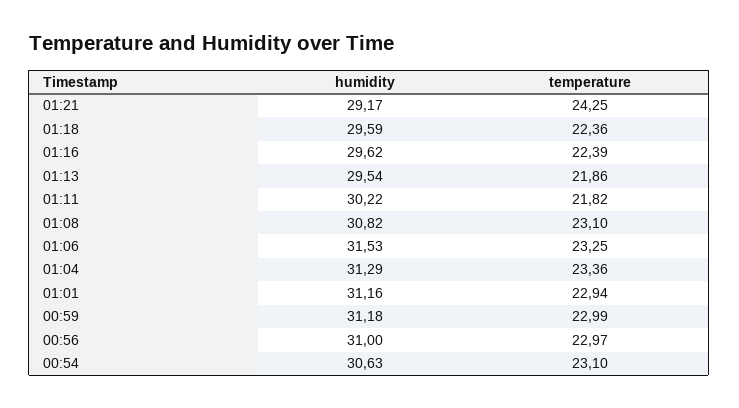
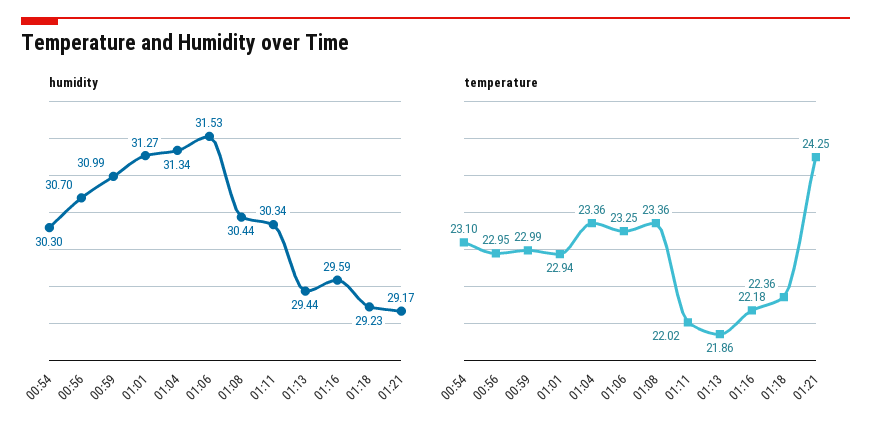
  {
    "humidity": {
      "01:21": 29.17,
-     "01:18": 29.59,
+     "01:18": 29.23,
-     "01:16": 29.62,
+     "01:16": 29.59,
-     "01:13": 29.54,
+     "01:13": 29.44,
-     "01:11": 30.22,
+     "01:11": 30.34,
-     "01:08": 30.82,
+     "01:08": 30.44,
      "01:06": 31.53,
-     "01:04": 31.29,
+     "01:04": 31.34,
-     "01:01": 31.16,
+     "01:01": 31.27,
-     "00:59": 31.18,
+     "00:59": 30.99,
-     "00:56": 31,
+     "00:56": 30.7,
-     "00:54": 30.63
+     "00:54": 30.3
    },
    "temperature": {
      "01:21": 24.25,
      "01:18": 22.36,
-     "01:16": 22.39,
+     "01:16": 22.18,
      "01:13": 21.86,
-     "01:11": 21.82,
+     "01:11": 22.02,
-     "01:08": 23.1,
+     "01:08": 23.36,
      "01:06": 23.25,
      "01:04": 23.36,
      "01:01": 22.94,
      "00:59": 22.99,
-     "00:56": 22.97,
+     "00:56": 22.95,
      "00:54": 23.1
    }
  }

